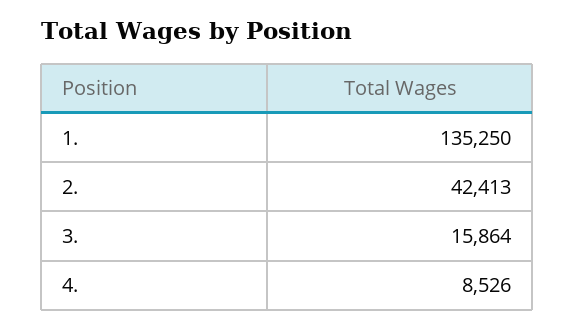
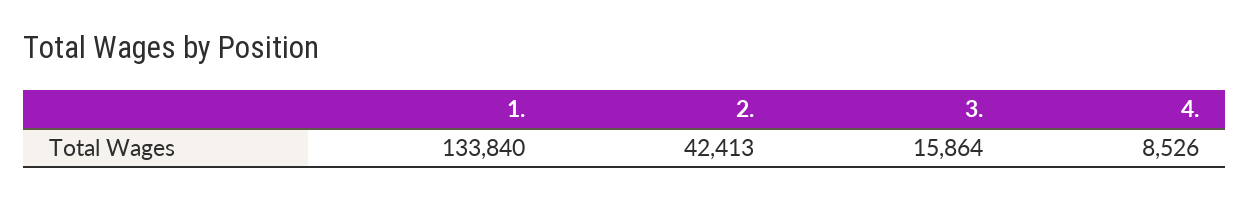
  {
-   "1.": 135250,
+   "1.": 133840,
    "2.": 42413,
    "3.": 15864,
    "4.": 8526
  }

